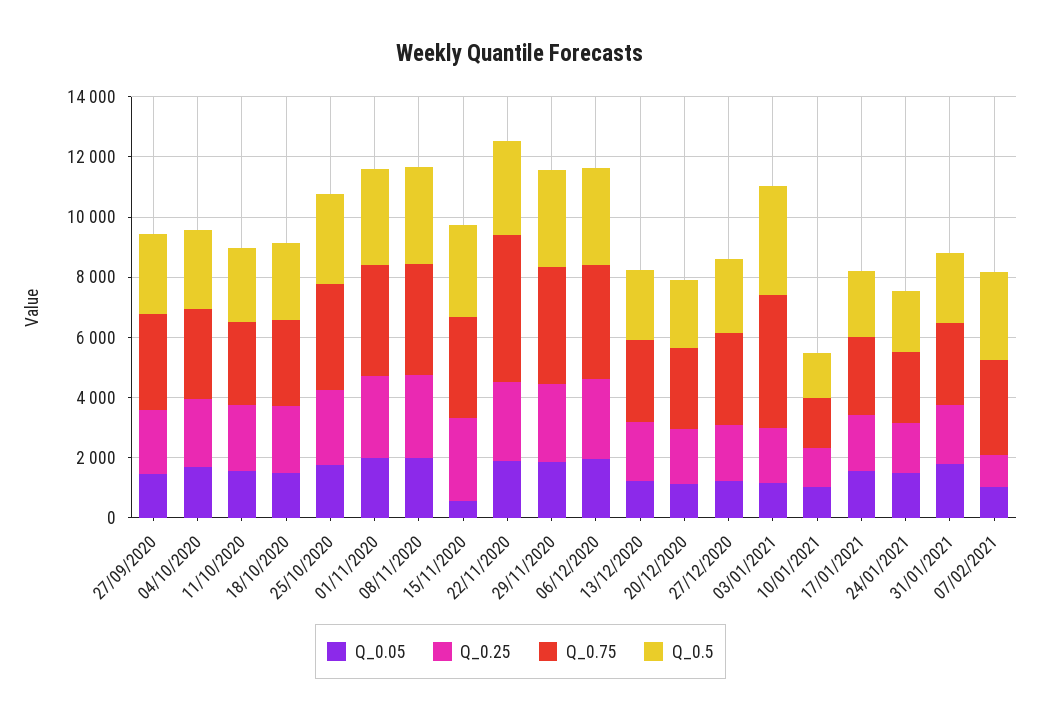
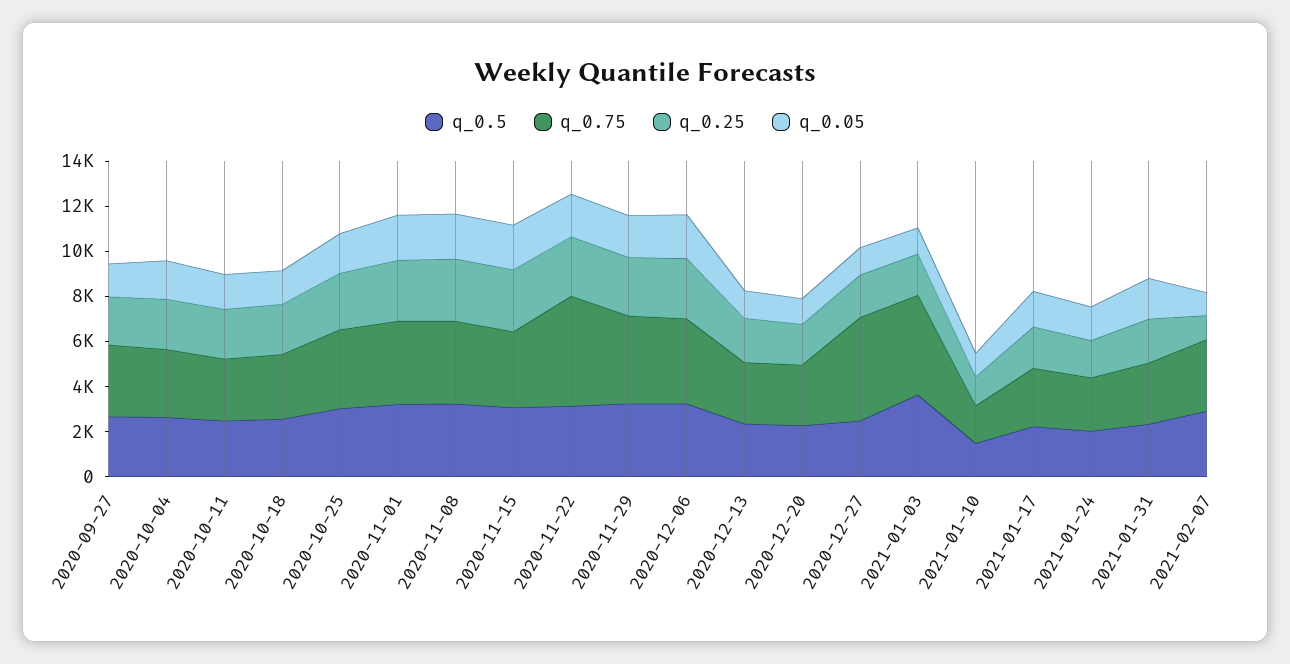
  {
    "Q_0.05": {
      "27/09/2020": 1500,
      "04/10/2020": 1500,
      "11/10/2020": 1500,
      "18/10/2020": 1500,
      "25/10/2020": 1500,
      "01/11/2020": 2000,
      "08/11/2020": 2000,
-     "15/11/2020": 500,
+     "15/11/2020": 2000,
      "22/11/2020": 2000,
      "29/11/2020": 2000,
      "06/12/2020": 2000,
      "13/12/2020": 1000,
      "20/12/2020": 1000,
      "27/12/2020": 1000,
      "03/01/2021": 1000,
      "10/01/2021": 1000,
      "17/01/2021": 1500,
      "24/01/2021": 1500,
      "31/01/2021": 2000,
      "07/02/2021": 1000
    },
    "Q_0.25": {
      "27/09/2020": 2000,
      "04/10/2020": 2000,
      "11/10/2020": 2000,
      "18/10/2020": 2000,
      "25/10/2020": 2500,
      "01/11/2020": 2500,
      "08/11/2020": 3000,
      "15/11/2020": 3000,
      "22/11/2020": 2500,
      "29/11/2020": 2500,
      "06/12/2020": 2500,
      "13/12/2020": 2000,
      "20/12/2020": 2000,
      "27/12/2020": 2000,
      "03/01/2021": 2000,
      "10/01/2021": 1500,
      "17/01/2021": 2000,
      "24/01/2021": 1500,
      "31/01/2021": 2000,
      "07/02/2021": 1000
    },
    "Q_0.75": {
      "27/09/2020": 3000,
      "04/10/2020": 3000,
      "11/10/2020": 2500,
      "18/10/2020": 3000,
      "25/10/2020": 3500,
      "01/11/2020": 3500,
      "08/11/2020": 3500,
      "15/11/2020": 3500,
      "22/11/2020": 5000,
      "29/11/2020": 4000,
      "06/12/2020": 4000,
      "13/12/2020": 2500,
      "20/12/2020": 2500,
-     "27/12/2020": 3000,
+     "27/12/2020": 4500,
      "03/01/2021": 4500,
      "10/01/2021": 1500,
      "17/01/2021": 2500,
      "24/01/2021": 2500,
      "31/01/2021": 2500,
      "07/02/2021": 3000
    },
    "Q_0.5": {
      "27/09/2020": 2500,
      "04/10/2020": 2500,
      "11/10/2020": 2500,
      "18/10/2020": 2500,
      "25/10/2020": 3000,
      "01/11/2020": 3000,
      "08/11/2020": 3000,
      "15/11/2020": 3000,
      "22/11/2020": 3000,
      "29/11/2020": 3000,
      "06/12/2020": 3000,
      "13/12/2020": 2500,
      "20/12/2020": 2500,
      "27/12/2020": 2500,
      "03/01/2021": 3500,
      "10/01/2021": 1500,
      "17/01/2021": 2000,
      "24/01/2021": 2000,
      "31/01/2021": 2500,
      "07/02/2021": 3000
    }
  }

